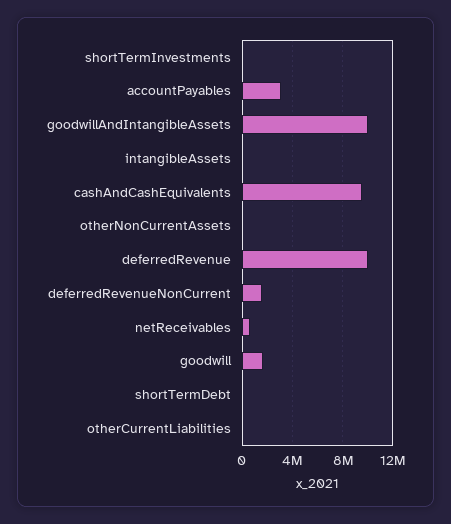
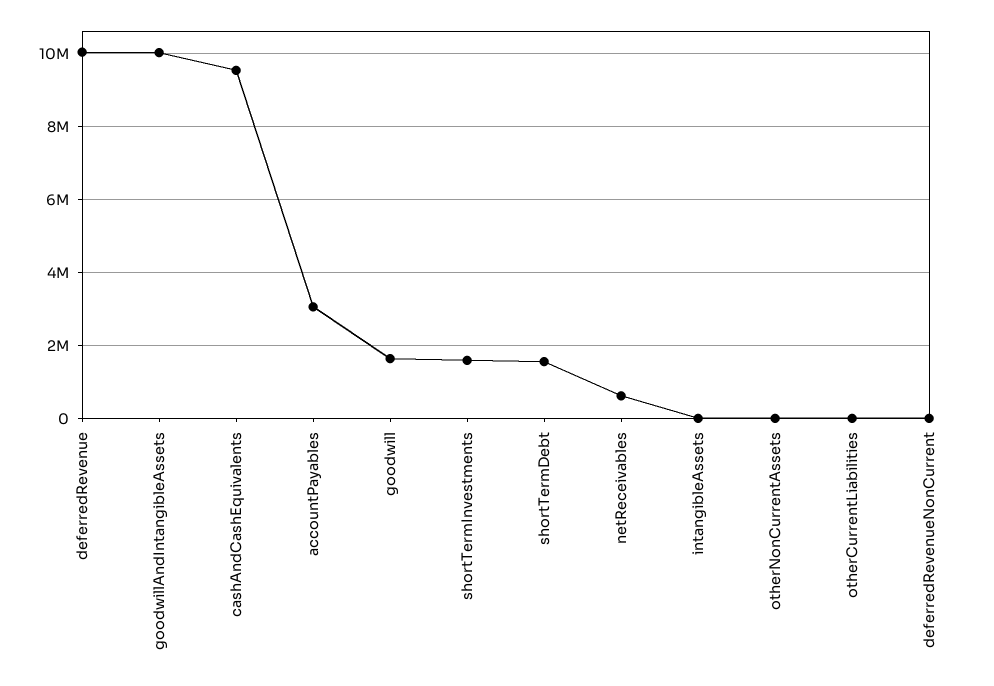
  {
-   "shortTermInvestments": 0,
+   "shortTermInvestments": 1600000,
    "accountPayables": 3000000,
    "goodwillAndIntangibleAssets": 10000000,
    "intangibleAssets": 0,
    "cashAndCashEquivalents": 9600000,
    "otherNonCurrentAssets": 0,
    "deferredRevenue": 10000000,
-   "deferredRevenueNonCurrent": 1500000,
+   "deferredRevenueNonCurrent": 0,
    "netReceivables": 600000,
    "goodwill": 1600000,
-   "shortTermDebt": 0,
+   "shortTermDebt": 1600000,
    "otherCurrentLiabilities": 0
  }

